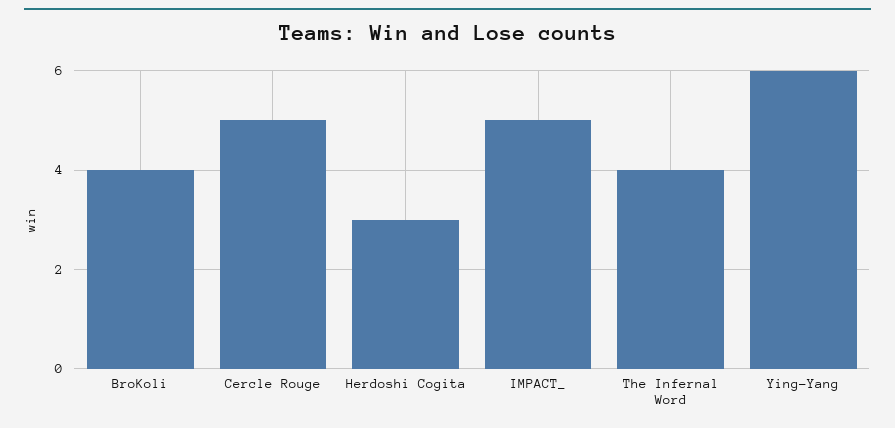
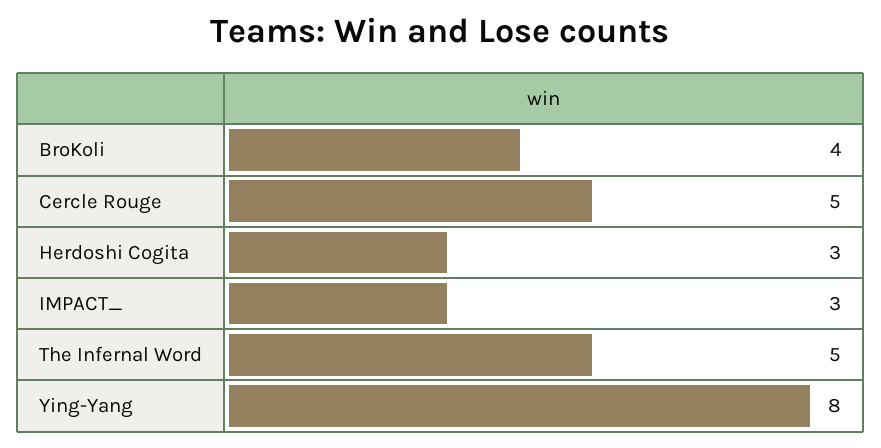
  {
    "BroKoli": 4,
    "Cercle Rouge": 5,
    "Herdoshi Cogita": 3,
-   "IMPACT_": 5,
+   "IMPACT_": 3,
-   "The Infernal Word": 4,
+   "The Infernal Word": 5,
-   "Ying-Yang": 6
+   "Ying-Yang": 8
  }

